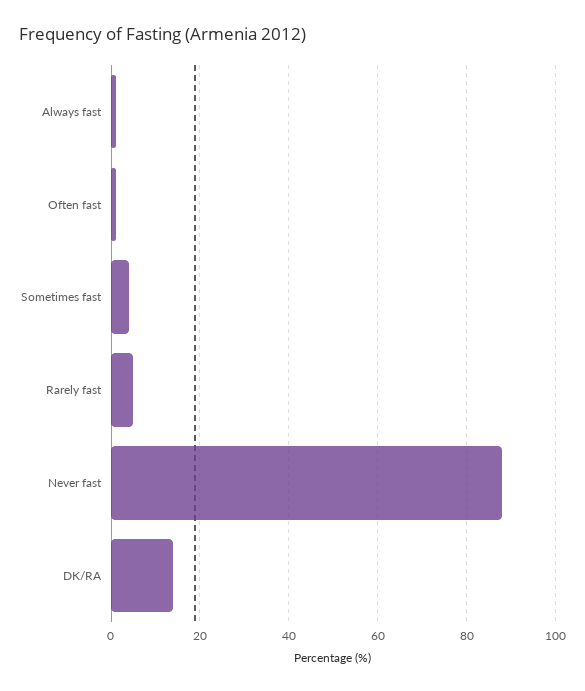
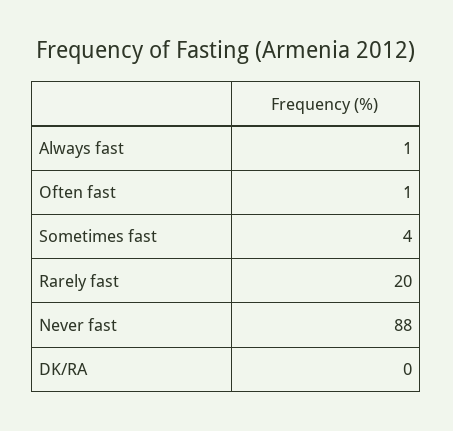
  {
    "Always fast": 1,
    "Often fast": 1,
    "Sometimes fast": 4,
-   "Rarely fast": 5,
+   "Rarely fast": 20,
    "Never fast": 88,
-   "DK/RA": 15
+   "DK/RA": 0
  }

